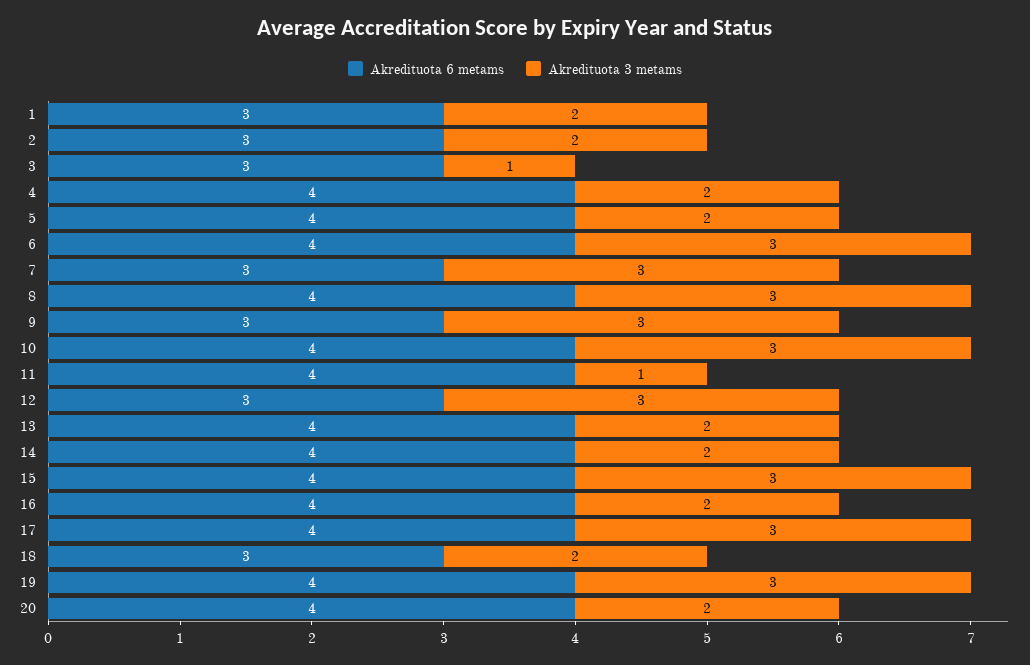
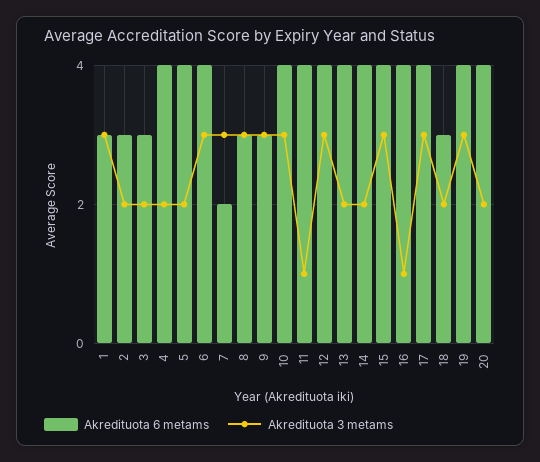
  {
    "Akredituota 6 metams": {
      "1": 3,
      "2": 3,
      "3": 3,
      "4": 4,
      "5": 4,
      "6": 4,
-     "7": 3,
+     "7": 2,
-     "8": 4,
+     "8": 3,
      "9": 3,
      "10": 4,
      "11": 4,
-     "12": 3,
+     "12": 4,
      "13": 4,
      "14": 4,
      "15": 4,
      "16": 4,
      "17": 4,
      "18": 3,
      "19": 4,
      "20": 4
    },
    "Akredituota 3 metams": {
-     "1": 2,
+     "1": 3,
      "2": 2,
-     "3": 1,
+     "3": 2,
      "4": 2,
      "5": 2,
      "6": 3,
      "7": 3,
      "8": 3,
      "9": 3,
      "10": 3,
      "11": 1,
      "12": 3,
      "13": 2,
      "14": 2,
      "15": 3,
-     "16": 2,
+     "16": 1,
      "17": 3,
      "18": 2,
      "19": 3,
      "20": 2
    }
  }

